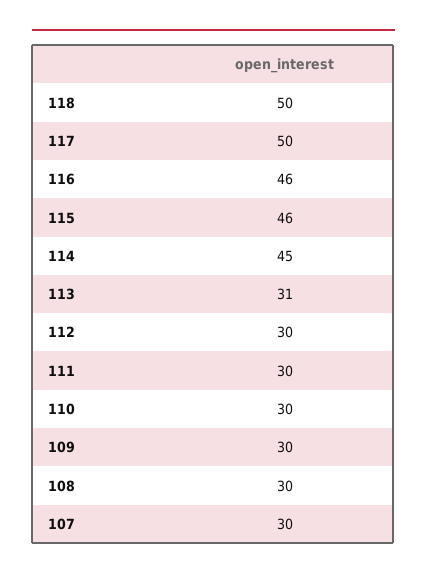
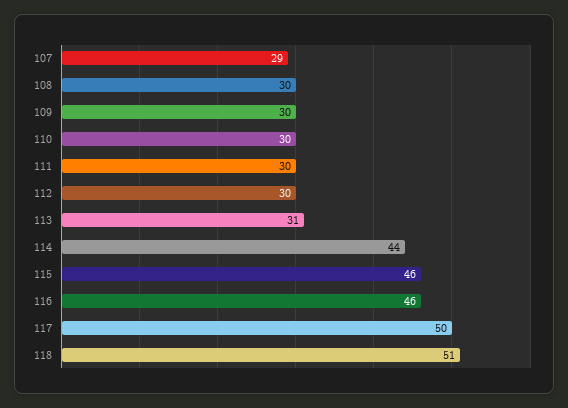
  {
-   "118": 50,
+   "118": 51,
    "117": 50,
    "116": 46,
    "115": 46,
-   "114": 45,
+   "114": 44,
    "113": 31,
    "112": 30,
    "111": 30,
    "110": 30,
    "109": 30,
    "108": 30,
-   "107": 30
+   "107": 29
  }

